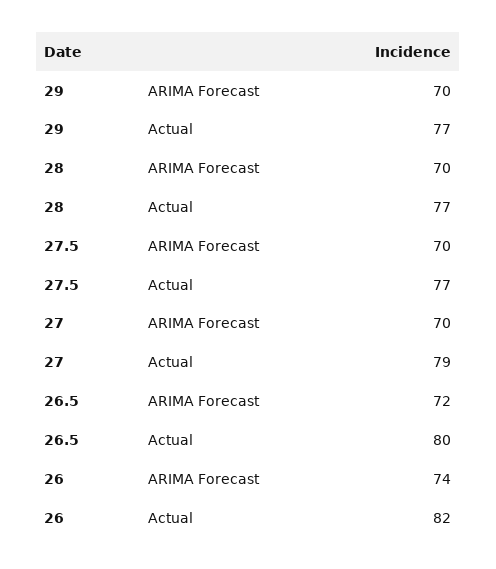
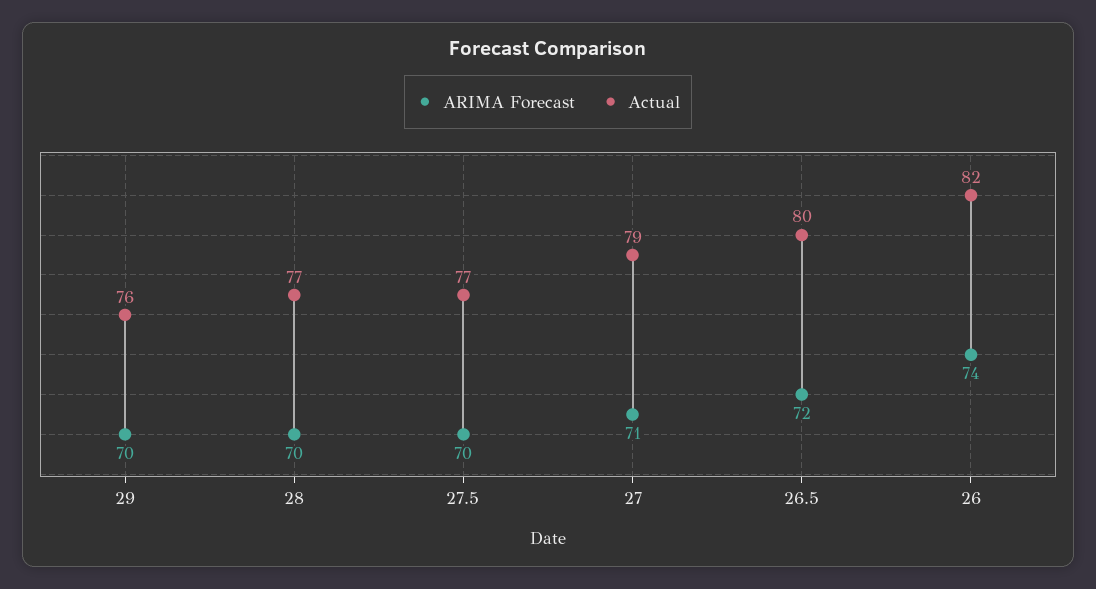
  {
    "ARIMA Forecast": {
      "29": 70,
      "28": 70,
      "27.5": 70,
-     "27": 70,
+     "27": 71,
      "26.5": 72,
      "26": 74
    },
    "Actual": {
-     "29": 77,
+     "29": 76,
      "28": 77,
      "27.5": 77,
      "27": 79,
      "26.5": 80,
      "26": 82
    }
  }

